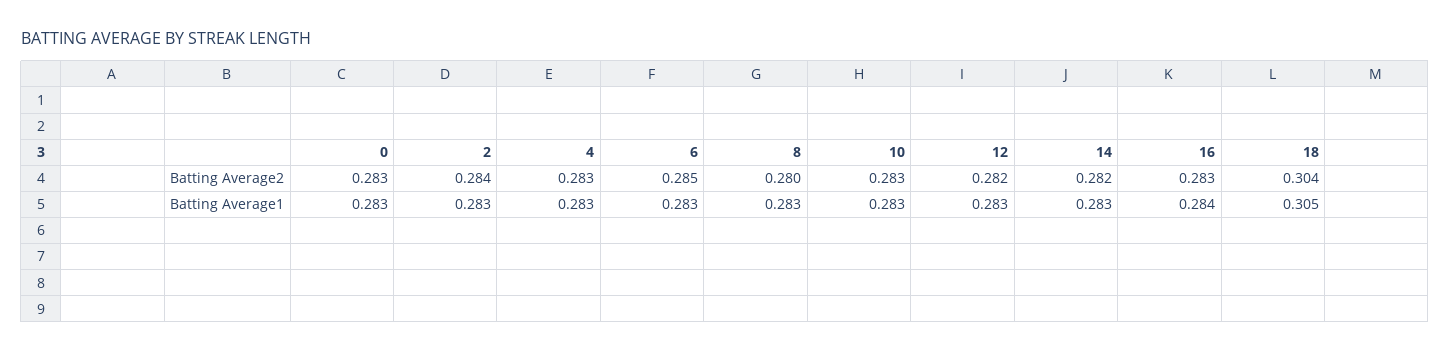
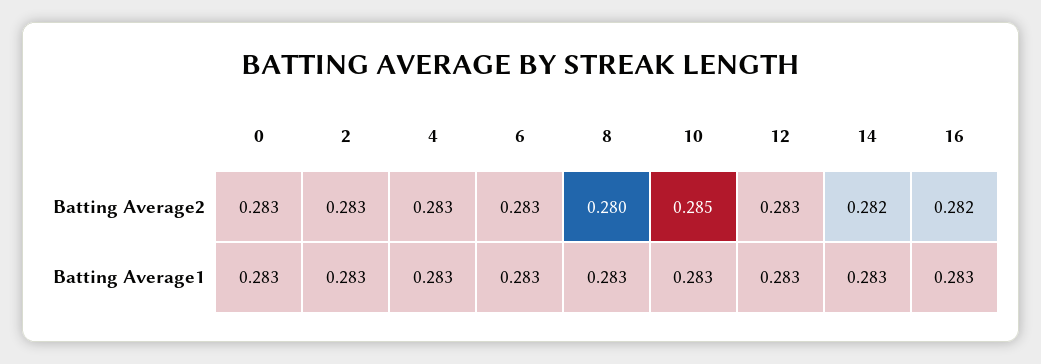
  {
    "0": {
      "Batting Average2": 0.283,
      "Batting Average1": 0.283
    },
    "2": {
-     "Batting Average2": 0.284,
+     "Batting Average2": 0.283,
      "Batting Average1": 0.283
    },
    "4": {
      "Batting Average2": 0.283,
      "Batting Average1": 0.283
    },
    "6": {
-     "Batting Average2": 0.285,
+     "Batting Average2": 0.283,
      "Batting Average1": 0.283
    },
    "8": {
      "Batting Average2": 0.28,
      "Batting Average1": 0.283
    },
    "10": {
-     "Batting Average2": 0.283,
+     "Batting Average2": 0.285,
      "Batting Average1": 0.283
    },
    "12": {
-     "Batting Average2": 0.282,
+     "Batting Average2": 0.283,
      "Batting Average1": 0.283
    },
    "14": {
      "Batting Average2": 0.282,
      "Batting Average1": 0.283
    },
    "16": {
-     "Batting Average2": 0.283,
+     "Batting Average2": 0.282,
-     "Batting Average1": 0.284
+     "Batting Average1": 0.283
-   },
+   }
-   "18": {
-     "Batting Average2": 0.304,
-     "Batting Average1": 0.305
-   }
  }

